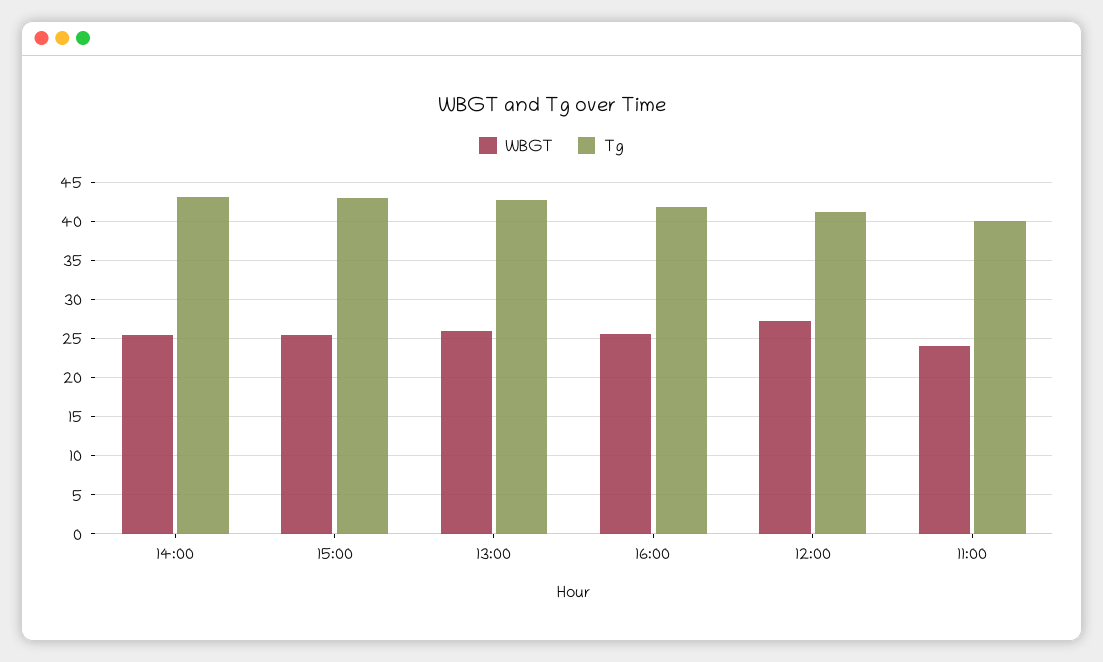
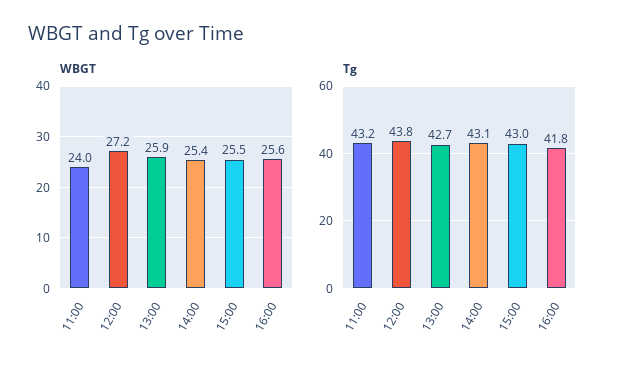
  {
    "WBGT": {
      "14:00": 25.4,
      "15:00": 25.5,
      "13:00": 25.9,
      "16:00": 25.6,
      "12:00": 27.2,
      "11:00": 24
    },
    "Tg": {
      "14:00": 43.1,
      "15:00": 43,
      "13:00": 42.7,
      "16:00": 41.8,
-     "12:00": 41,
+     "12:00": 43.8,
-     "11:00": 40
+     "11:00": 43.2
    }
  }

